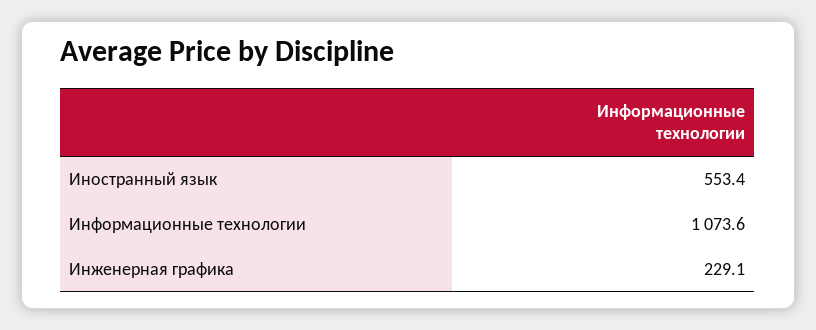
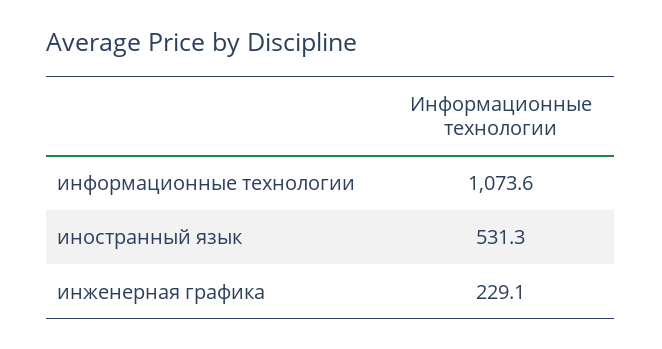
  {
-   "Иностранный язык": 553.4,
+   "Иностранный язык": 531.3,
    "Информационные технологии": 1073.6,
    "Инженерная графика": 229.1
  }

